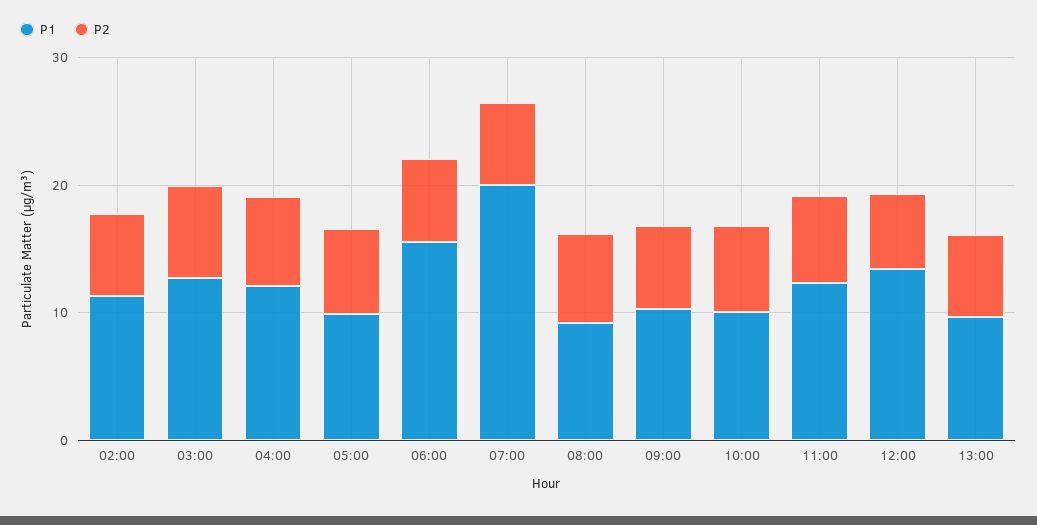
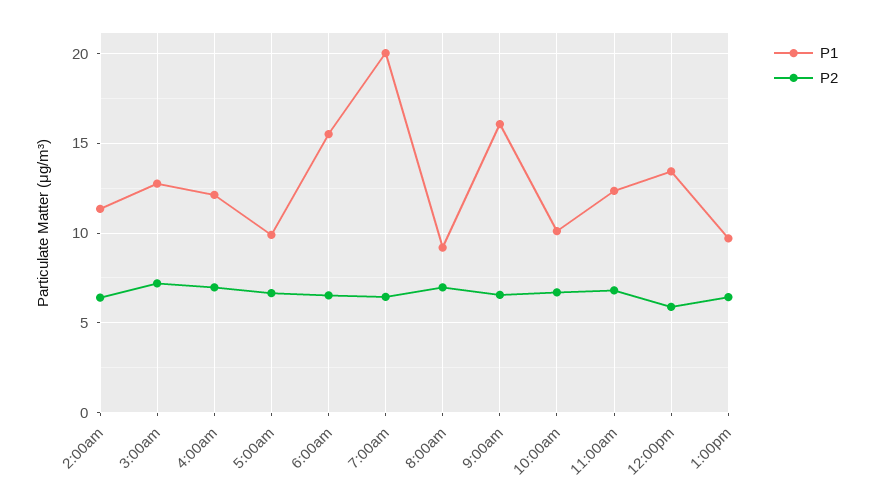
  {
    "P1": {
      "02:00": 11.5,
      "03:00": 13,
      "04:00": 12,
      "05:00": 10,
      "06:00": 15.5,
      "07:00": 20,
      "08:00": 9,
-     "09:00": 10,
+     "09:00": 16,
      "10:00": 10,
      "11:00": 12.5,
      "12:00": 13.5,
      "13:00": 9.5
    },
    "P2": {
      "02:00": 6.5,
      "03:00": 7,
      "04:00": 7,
      "05:00": 6.5,
      "06:00": 6.5,
      "07:00": 6.5,
      "08:00": 7,
      "09:00": 6.5,
      "10:00": 6.5,
      "11:00": 7,
      "12:00": 6,
      "13:00": 6.5
    }
  }

